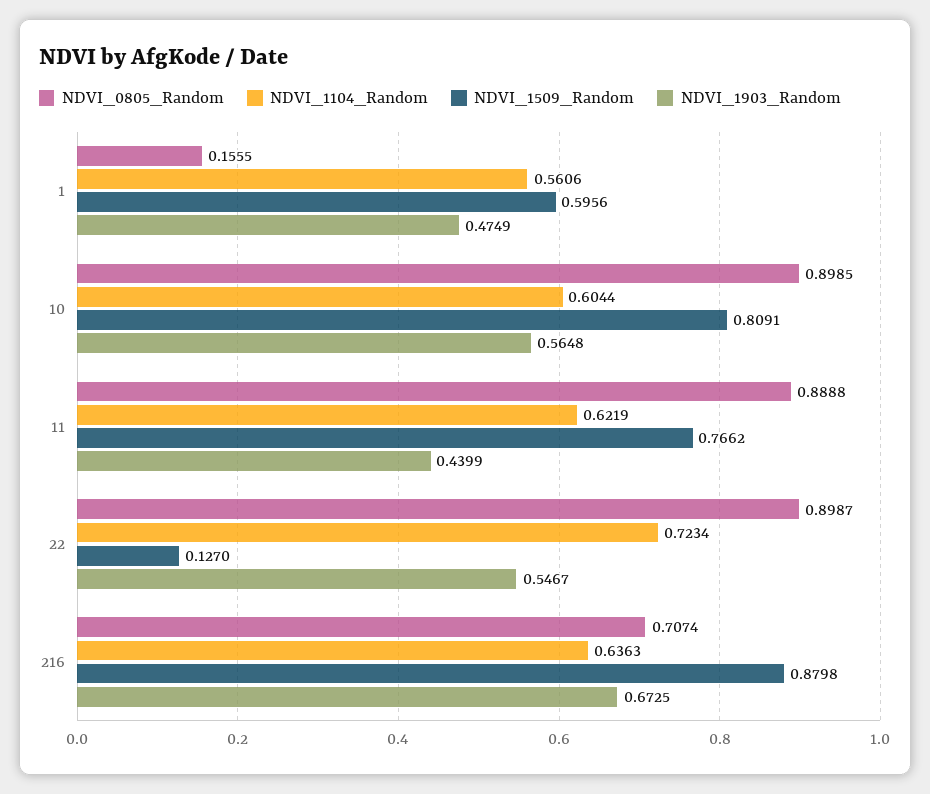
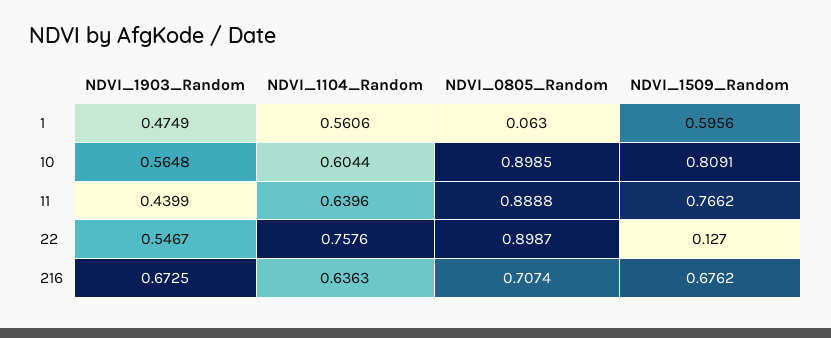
  {
    "NDVI_0805_Random": {
-     "1": 0.1555,
+     "1": 0.063,
      "10": 0.8985,
      "11": 0.8888,
      "22": 0.8987,
      "216": 0.7074
    },
    "NDVI_1104_Random": {
      "1": 0.5606,
      "10": 0.6044,
-     "11": 0.6219,
+     "11": 0.6396,
-     "22": 0.7234,
+     "22": 0.7576,
      "216": 0.6363
    },
    "NDVI_1509_Random": {
      "1": 0.5956,
      "10": 0.8091,
      "11": 0.7662,
      "22": 0.127,
-     "216": 0.8798
+     "216": 0.6762
    },
    "NDVI_1903_Random": {
      "1": 0.4749,
      "10": 0.5648,
      "11": 0.4399,
      "22": 0.5467,
      "216": 0.6725
    }
  }

